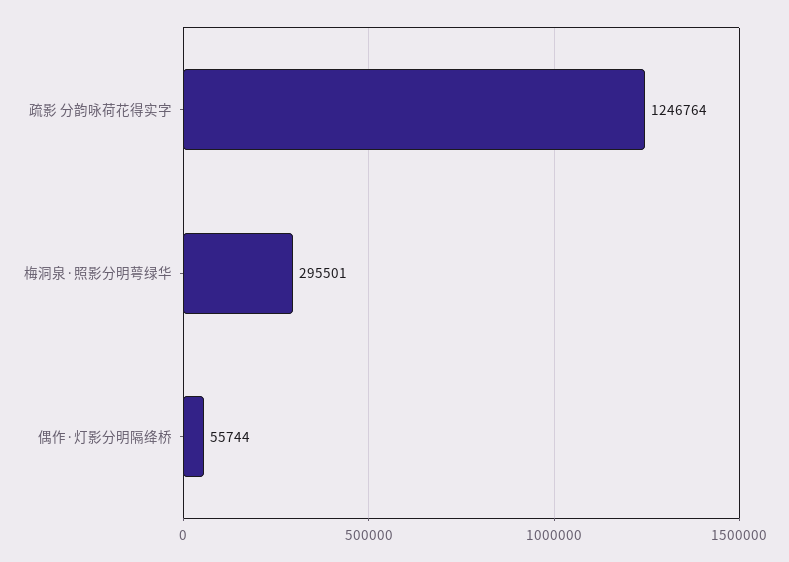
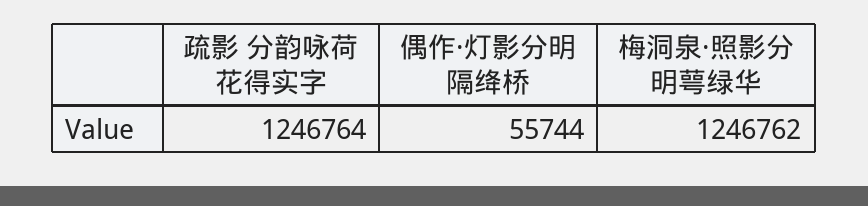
  {
    "疏影 分韵咏荷花得实字": 1246764,
-   "梅洞泉·照影分明萼绿华": 295501,
+   "梅洞泉·照影分明萼绿华": 1246762,
    "偶作·灯影分明隔绛桥": 55744
  }

